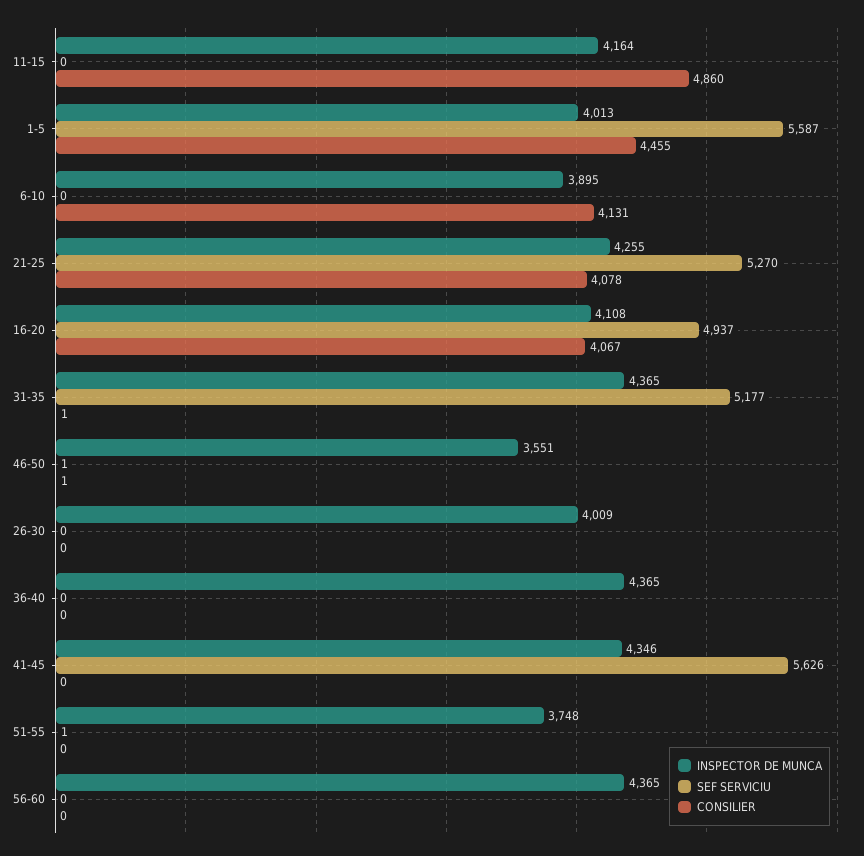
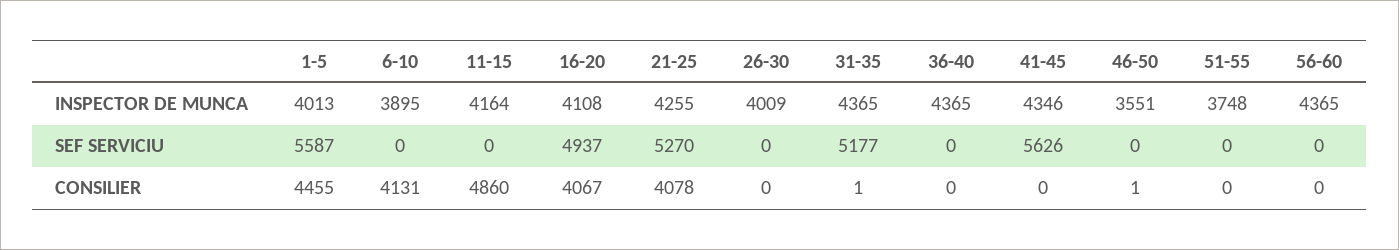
  {
    "INSPECTOR DE MUNCA": {
      "11-15": 4164,
      "1-5": 4013,
      "6-10": 3895,
      "21-25": 4255,
      "16-20": 4108,
      "31-35": 4365,
      "46-50": 3551,
      "26-30": 4009,
      "36-40": 4365,
      "41-45": 4346,
      "51-55": 3748,
      "56-60": 4365
    },
    "SEF SERVICIU": {
      "11-15": 0,
      "1-5": 5587,
      "6-10": 0,
      "21-25": 5270,
      "16-20": 4937,
      "31-35": 5177,
-     "46-50": 1,
+     "46-50": 0,
      "26-30": 0,
      "36-40": 0,
      "41-45": 5626,
-     "51-55": 1,
+     "51-55": 0,
      "56-60": 0
    },
    "CONSILIER": {
      "11-15": 4860,
      "1-5": 4455,
      "6-10": 4131,
      "21-25": 4078,
      "16-20": 4067,
      "31-35": 1,
      "46-50": 1,
      "26-30": 0,
      "36-40": 0,
      "41-45": 0,
      "51-55": 0,
      "56-60": 0
    }
  }

